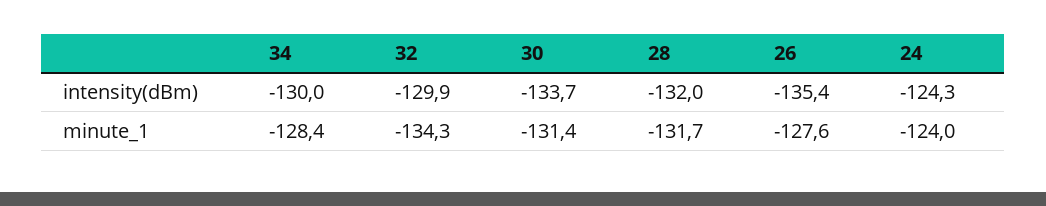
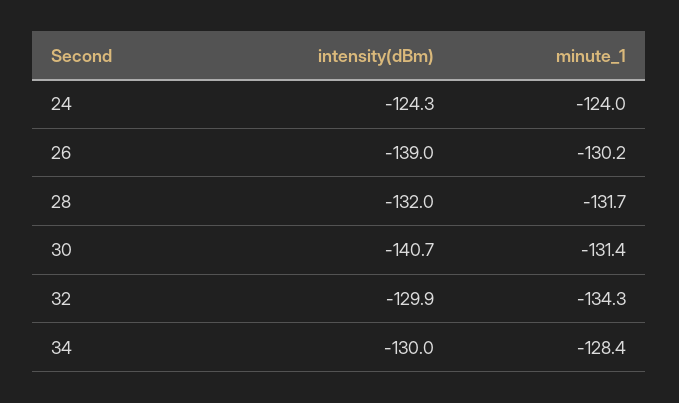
  {
    "34": {
      "intensity(dBm)": -130,
      "minute_1": -128.4
    },
    "32": {
      "intensity(dBm)": -129.9,
      "minute_1": -134.3
    },
    "30": {
-     "intensity(dBm)": -133.7,
+     "intensity(dBm)": -140.7,
      "minute_1": -131.4
    },
    "28": {
      "intensity(dBm)": -132,
      "minute_1": -131.7
    },
    "26": {
-     "intensity(dBm)": -135.4,
+     "intensity(dBm)": -139,
-     "minute_1": -127.6
+     "minute_1": -130.2
    },
    "24": {
      "intensity(dBm)": -124.3,
      "minute_1": -124
    }
  }

